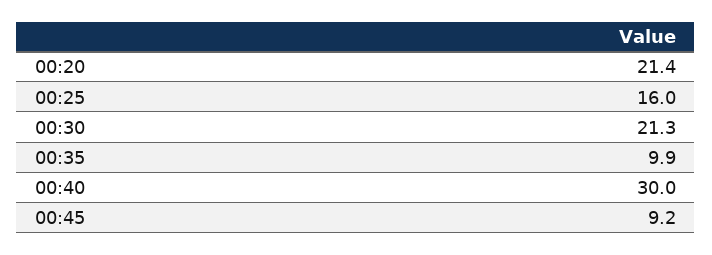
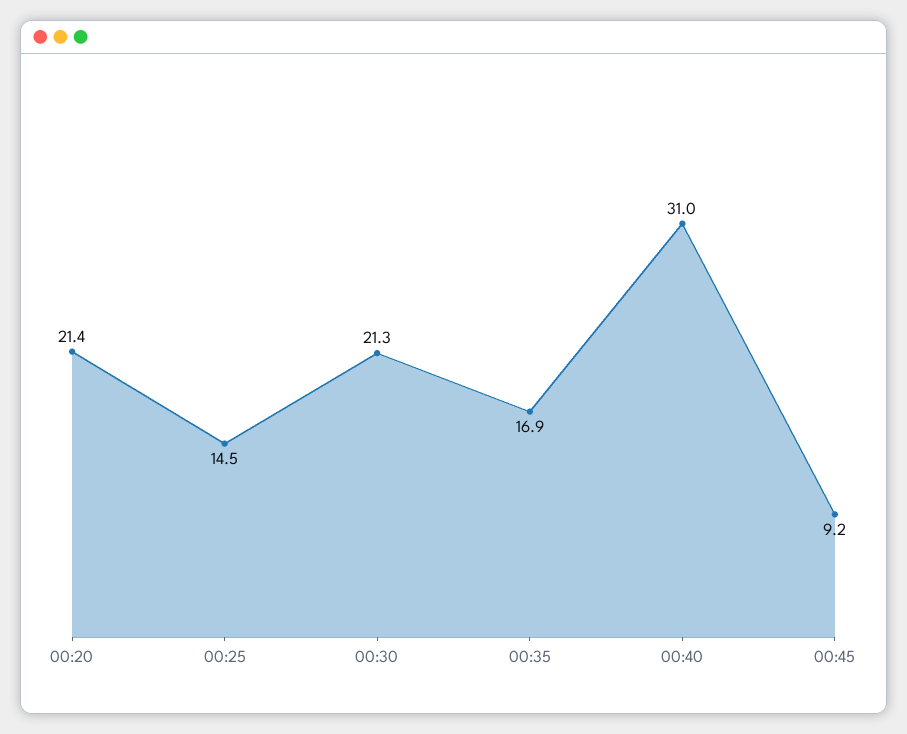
  {
    "00:20": 21.4,
-   "00:25": 16,
+   "00:25": 14.5,
    "00:30": 21.3,
-   "00:35": 9.9,
+   "00:35": 16.9,
-   "00:40": 30,
+   "00:40": 31,
    "00:45": 9.2
  }

